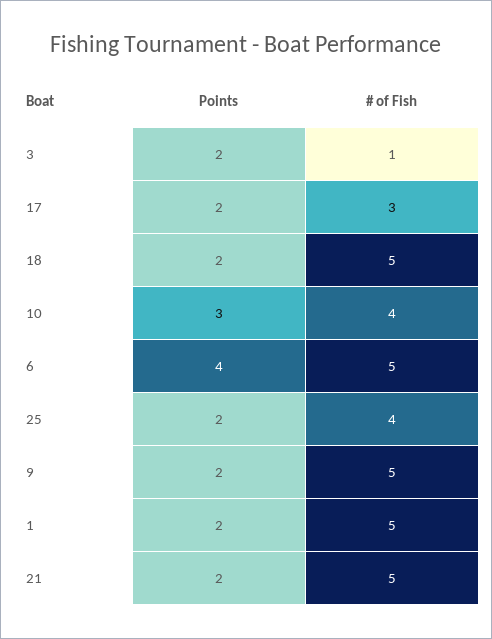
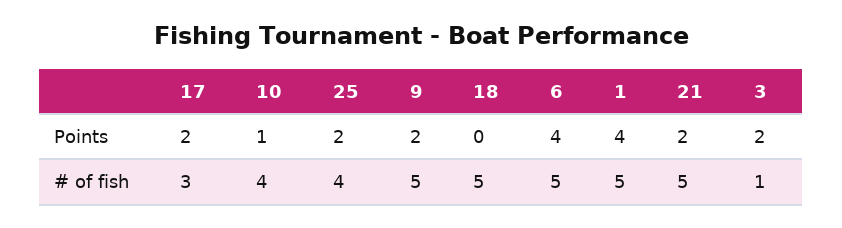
  {
    "Points": {
      "3": 2,
      "17": 2,
-     "18": 2,
+     "18": 0,
-     "10": 3,
+     "10": 1,
      "6": 4,
      "25": 2,
      "9": 2,
-     "1": 2,
+     "1": 4,
      "21": 2
    },
    "# of Fish": {
      "3": 1,
      "17": 3,
      "18": 5,
      "10": 4,
      "6": 5,
      "25": 4,
      "9": 5,
      "1": 5,
      "21": 5
    }
  }

